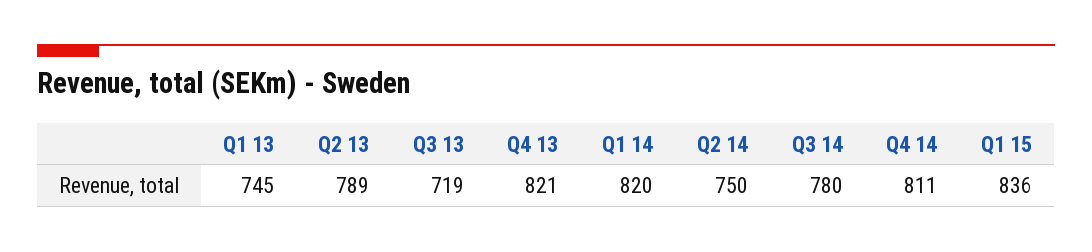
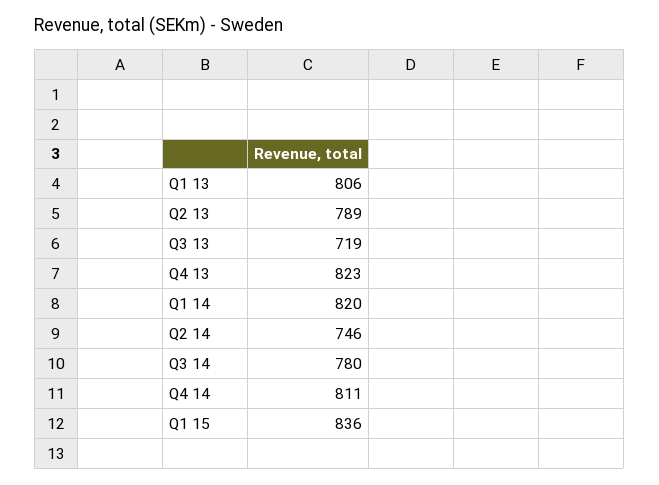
  {
-   "Q1 13": 745,
+   "Q1 13": 806,
    "Q2 13": 789,
    "Q3 13": 719,
-   "Q4 13": 821,
+   "Q4 13": 823,
    "Q1 14": 820,
-   "Q2 14": 750,
+   "Q2 14": 746,
    "Q3 14": 780,
    "Q4 14": 811,
    "Q1 15": 836
  }

